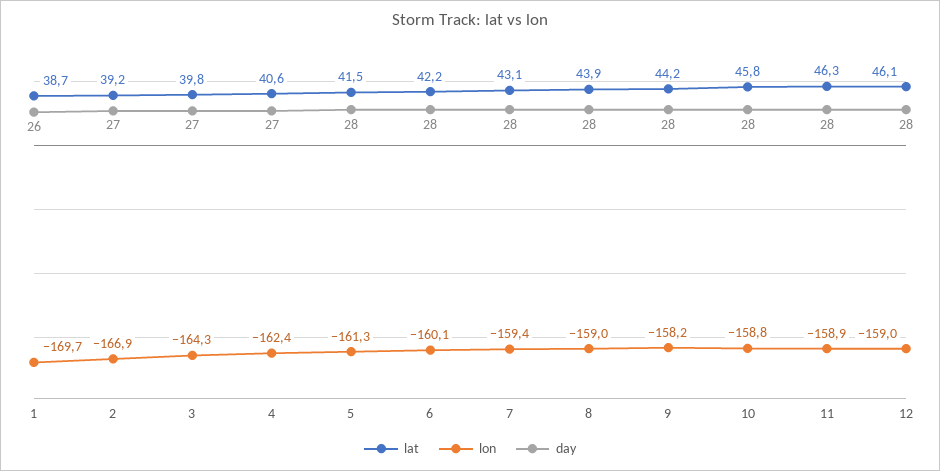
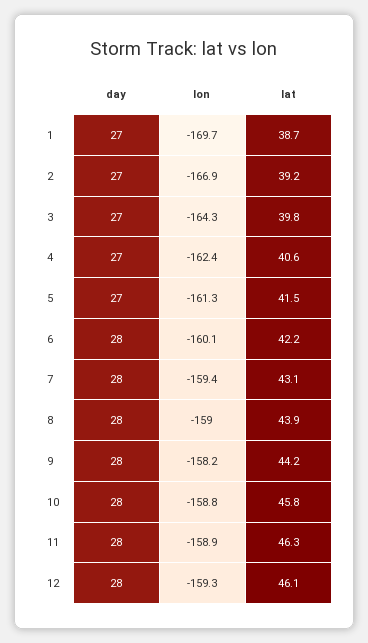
  {
    "lat": {
      "1": 38.7,
      "2": 39.2,
      "3": 39.8,
      "4": 40.6,
      "5": 41.5,
      "6": 42.2,
      "7": 43.1,
      "8": 43.9,
      "9": 44.2,
      "10": 45.8,
      "11": 46.3,
      "12": 46.1
    },
    "lon": {
      "1": -169.7,
      "2": -166.9,
      "3": -164.3,
      "4": -162.4,
      "5": -161.3,
      "6": -160.1,
      "7": -159.4,
      "8": -159,
      "9": -158.2,
      "10": -158.8,
      "11": -158.9,
-     "12": -159
+     "12": -159.3
    },
    "day": {
-     "1": 26,
+     "1": 27,
      "2": 27,
      "3": 27,
      "4": 27,
-     "5": 28,
+     "5": 27,
      "6": 28,
      "7": 28,
      "8": 28,
      "9": 28,
      "10": 28,
      "11": 28,
      "12": 28
    }
  }

